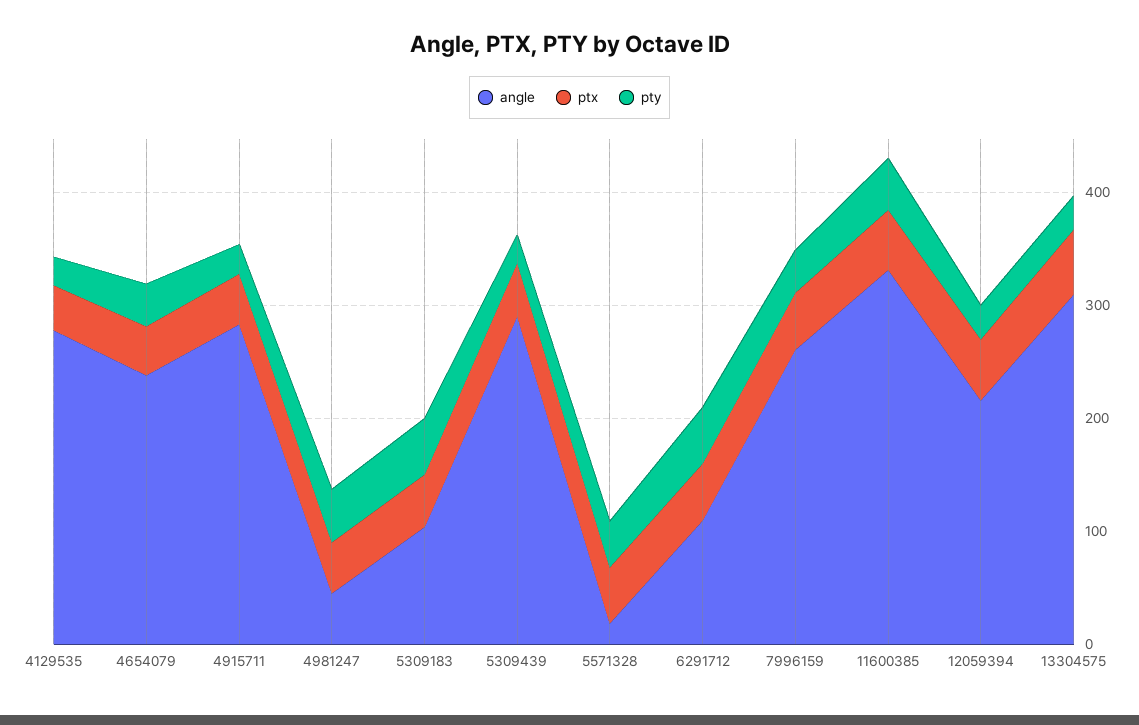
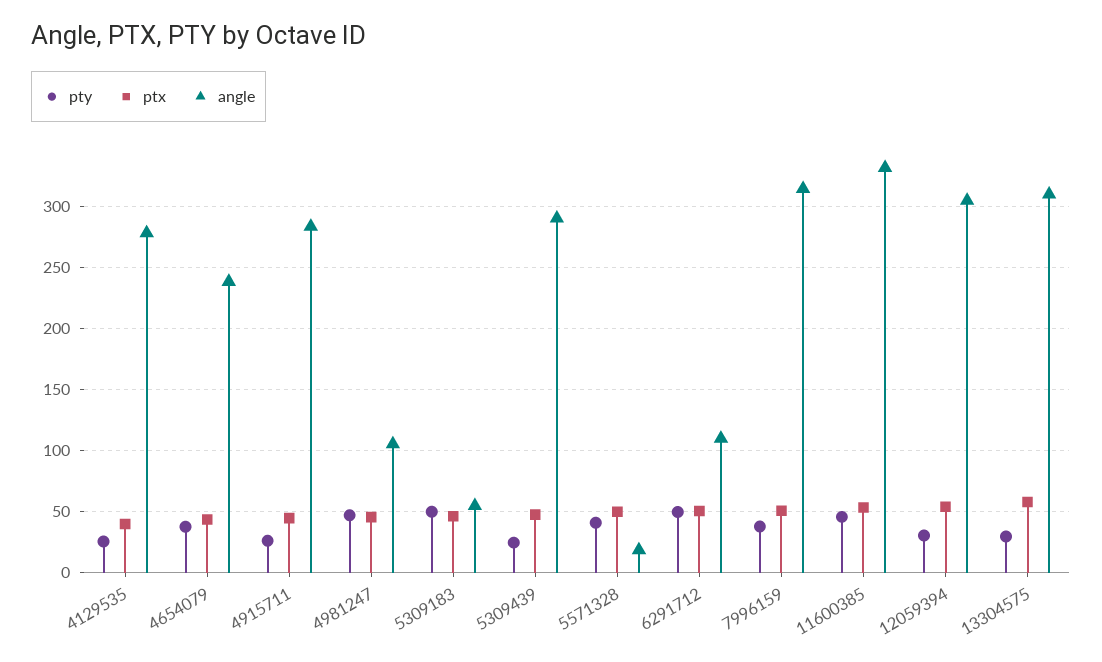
  {
    "angle": {
      "4129535": 280,
      "4654079": 240,
      "4915711": 285,
-     "4981247": 40,
+     "4981247": 105,
-     "5309183": 100,
+     "5309183": 55,
      "5309439": 290,
      "5571328": 20,
      "6291712": 110,
-     "7996159": 260,
+     "7996159": 315,
      "11600385": 330,
-     "12059394": 220,
+     "12059394": 305,
      "13304575": 310
    },
    "ptx": {
      "4129535": 40,
      "4654079": 45,
      "4915711": 45,
      "4981247": 45,
      "5309183": 45,
      "5309439": 45,
      "5571328": 50,
      "6291712": 50,
      "7996159": 50,
      "11600385": 55,
      "12059394": 55,
      "13304575": 60
    },
    "pty": {
      "4129535": 25,
      "4654079": 35,
      "4915711": 25,
      "4981247": 45,
      "5309183": 50,
      "5309439": 25,
      "5571328": 40,
      "6291712": 50,
      "7996159": 40,
      "11600385": 45,
      "12059394": 30,
      "13304575": 30
    }
  }

